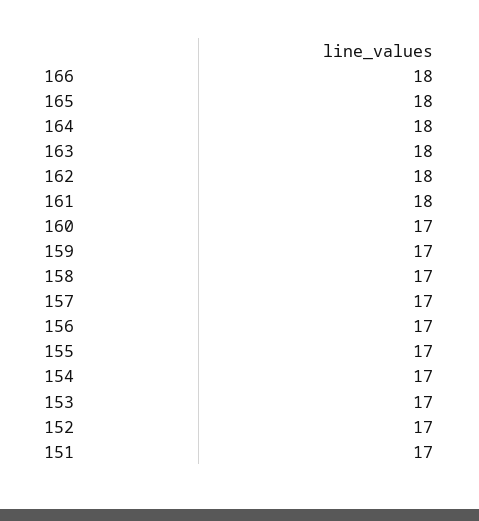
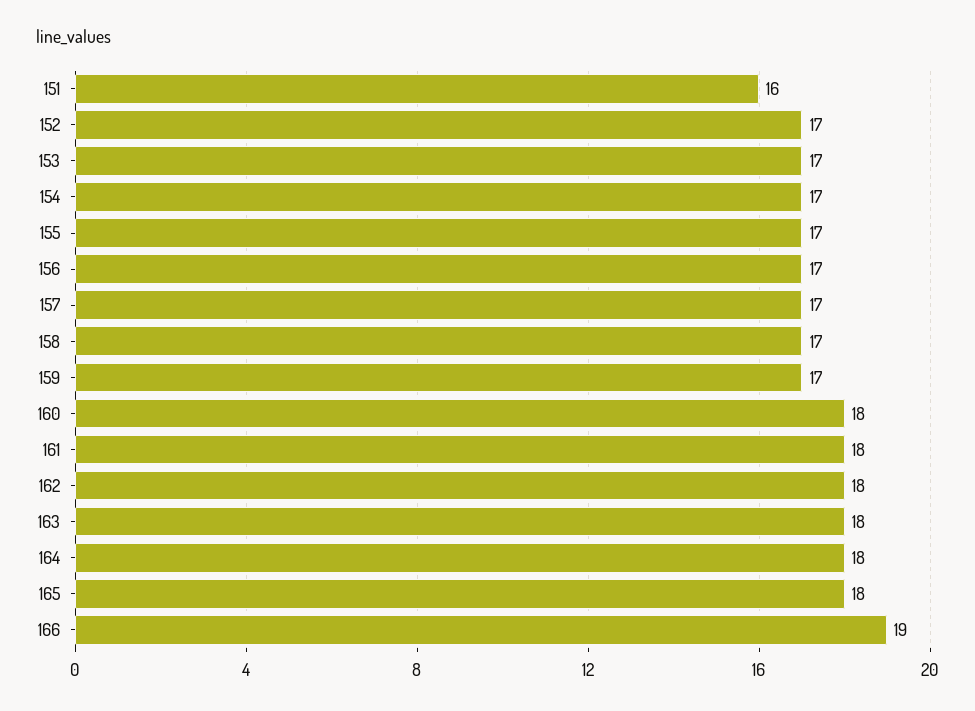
  {
-   "166": 18,
+   "166": 19,
    "165": 18,
    "164": 18,
    "163": 18,
    "162": 18,
    "161": 18,
-   "160": 17,
+   "160": 18,
    "159": 17,
    "158": 17,
    "157": 17,
    "156": 17,
    "155": 17,
    "154": 17,
    "153": 17,
    "152": 17,
-   "151": 17
+   "151": 16
  }

